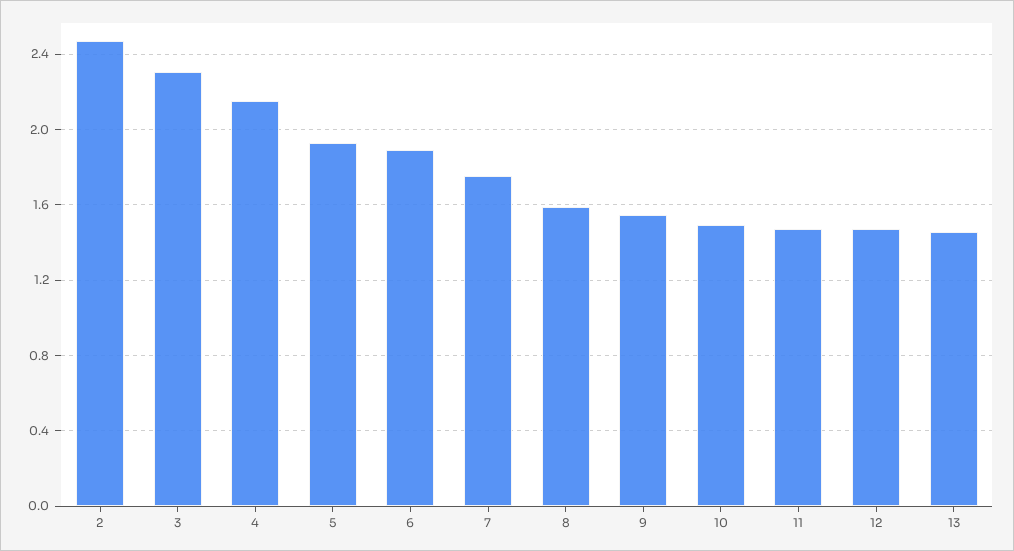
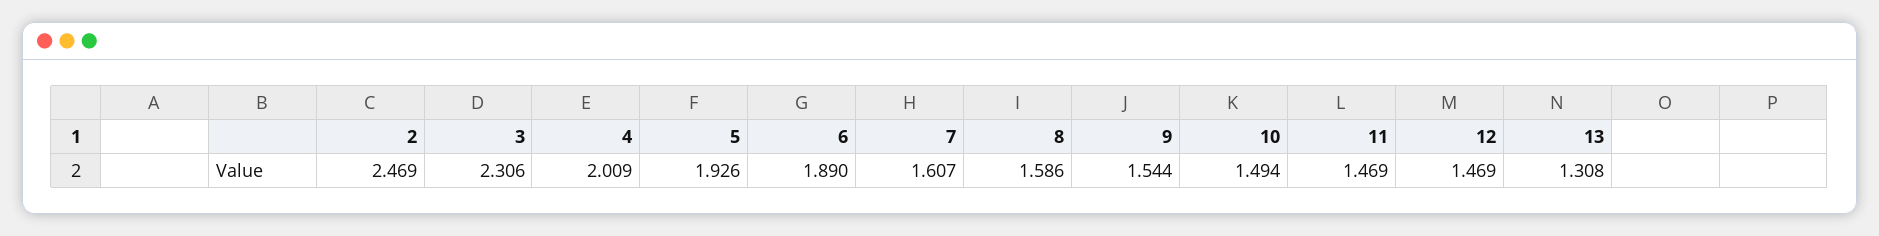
  {
    "2": 2.469,
    "3": 2.306,
-   "4": 2.15,
+   "4": 2.009,
    "5": 1.926,
    "6": 1.89,
-   "7": 1.75,
+   "7": 1.607,
    "8": 1.586,
    "9": 1.544,
    "10": 1.494,
    "11": 1.469,
    "12": 1.469,
-   "13": 1.45
+   "13": 1.308
  }

